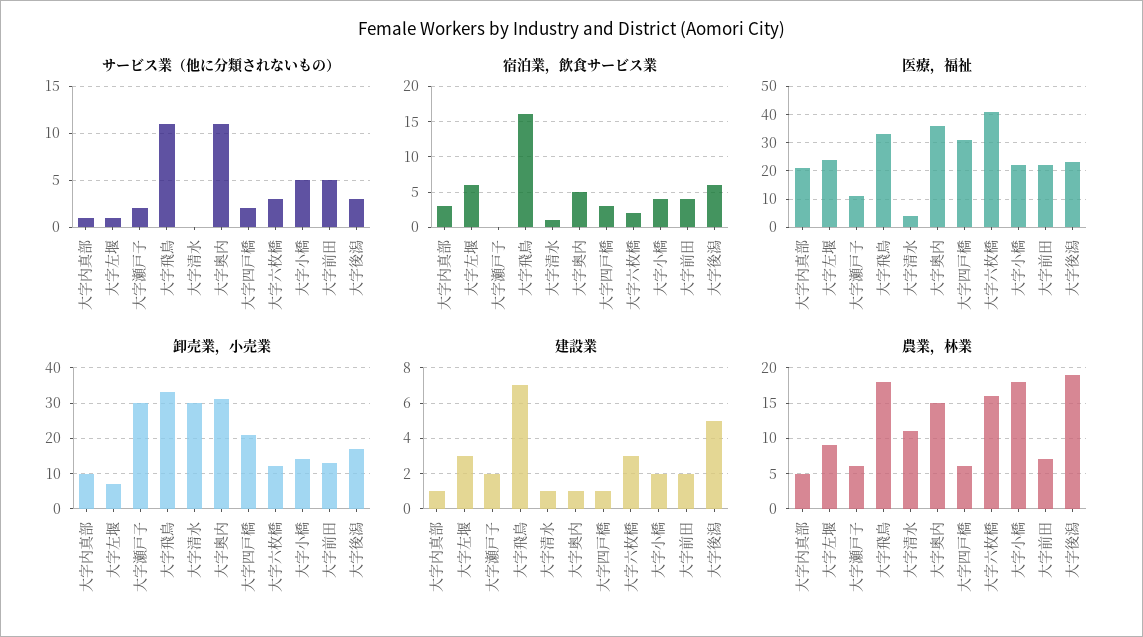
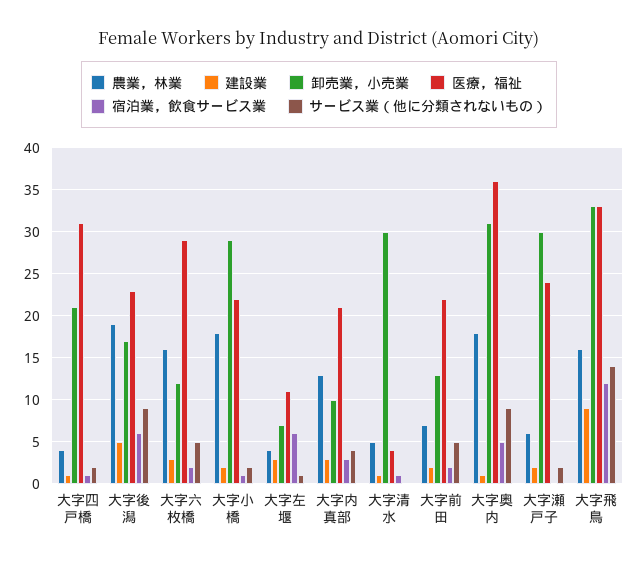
  {
    "サービス業（他に分類されないもの）": {
-     "大字内真部": 1,
+     "大字内真部": 4,
      "大字左堰": 1,
      "大字瀬戸子": 2,
-     "大字飛鳥": 11,
+     "大字飛鳥": 14,
      "大字清水": 0,
-     "大字奥内": 11,
+     "大字奥内": 9,
      "大字四戸橋": 2,
-     "大字六枚橋": 3,
+     "大字六枚橋": 5,
-     "大字小橋": 5,
+     "大字小橋": 2,
      "大字前田": 5,
-     "大字後潟": 3
+     "大字後潟": 9
    },
    "宿泊業，飲食サービス業": {
      "大字内真部": 3,
      "大字左堰": 6,
      "大字瀬戸子": 0,
-     "大字飛鳥": 16,
+     "大字飛鳥": 12,
      "大字清水": 1,
      "大字奥内": 5,
-     "大字四戸橋": 3,
+     "大字四戸橋": 1,
      "大字六枚橋": 2,
-     "大字小橋": 4,
+     "大字小橋": 1,
-     "大字前田": 4,
+     "大字前田": 2,
      "大字後潟": 6
    },
    "医療，福祉": {
      "大字内真部": 21,
-     "大字左堰": 25,
+     "大字左堰": 11,
-     "大字瀬戸子": 10,
+     "大字瀬戸子": 24,
      "大字飛鳥": 33,
      "大字清水": 4,
      "大字奥内": 36,
      "大字四戸橋": 31,
-     "大字六枚橋": 40,
+     "大字六枚橋": 29,
      "大字小橋": 22,
      "大字前田": 22,
      "大字後潟": 23
    },
    "卸売業，小売業": {
      "大字内真部": 10,
      "大字左堰": 7,
      "大字瀬戸子": 30,
      "大字飛鳥": 33,
      "大字清水": 30,
      "大字奥内": 31,
      "大字四戸橋": 21,
      "大字六枚橋": 12,
-     "大字小橋": 15,
+     "大字小橋": 29,
      "大字前田": 13,
      "大字後潟": 17
    },
    "建設業": {
-     "大字内真部": 1,
+     "大字内真部": 3,
      "大字左堰": 3,
      "大字瀬戸子": 2,
-     "大字飛鳥": 7,
+     "大字飛鳥": 9,
      "大字清水": 1,
      "大字奥内": 1,
      "大字四戸橋": 1,
      "大字六枚橋": 3,
      "大字小橋": 2,
      "大字前田": 2,
      "大字後潟": 5
    },
    "農業，林業": {
-     "大字内真部": 5,
+     "大字内真部": 13,
-     "大字左堰": 9,
+     "大字左堰": 4,
      "大字瀬戸子": 6,
-     "大字飛鳥": 18,
+     "大字飛鳥": 16,
-     "大字清水": 11,
+     "大字清水": 5,
-     "大字奥内": 15,
+     "大字奥内": 18,
-     "大字四戸橋": 6,
+     "大字四戸橋": 4,
      "大字六枚橋": 16,
      "大字小橋": 18,
      "大字前田": 7,
      "大字後潟": 19
    }
  }

